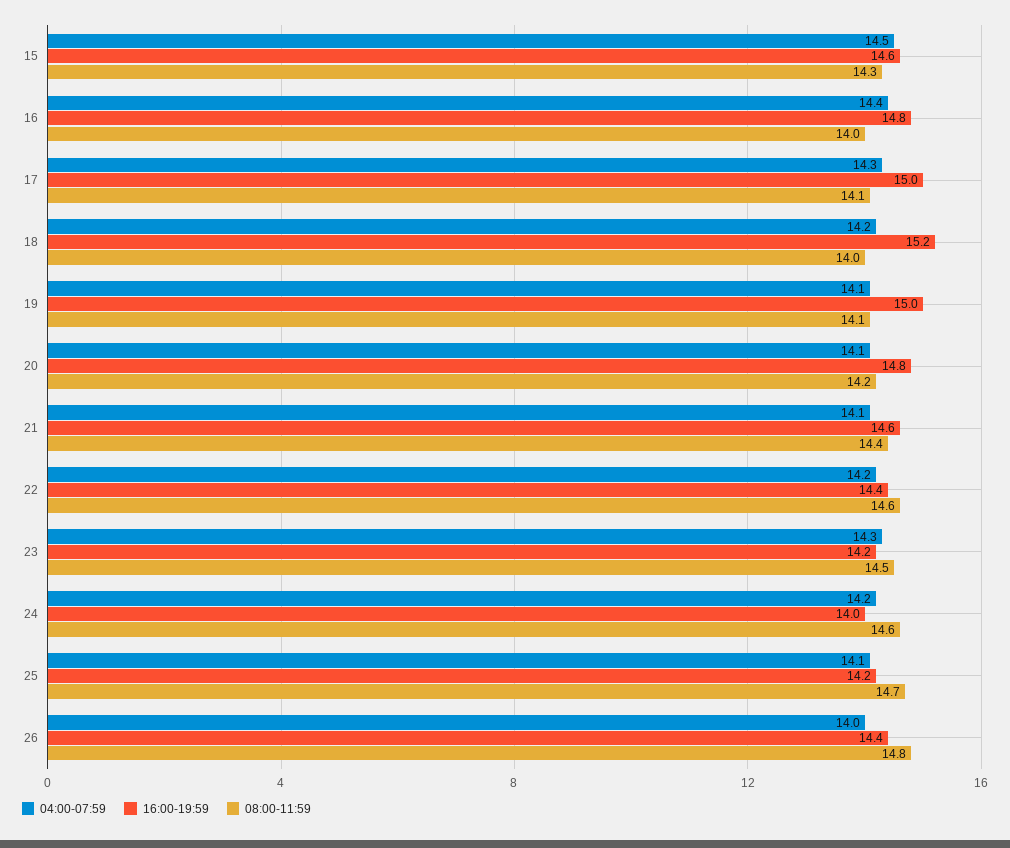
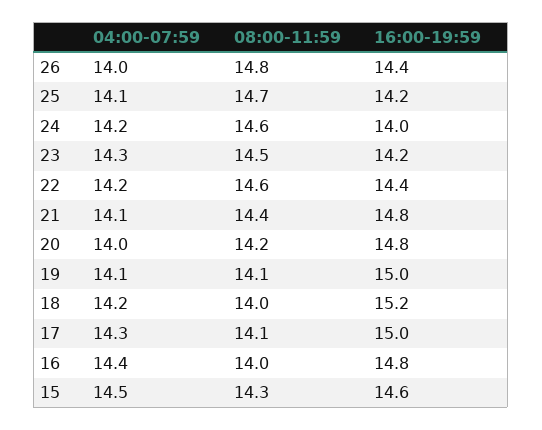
  {
    "04:00-07:59": {
      "15": 14.5,
      "16": 14.4,
      "17": 14.3,
      "18": 14.2,
      "19": 14.1,
-     "20": 14.1,
+     "20": 14,
      "21": 14.1,
      "22": 14.2,
      "23": 14.3,
      "24": 14.2,
      "25": 14.1,
      "26": 14
    },
    "16:00-19:59": {
      "15": 14.6,
      "16": 14.8,
      "17": 15,
      "18": 15.2,
      "19": 15,
      "20": 14.8,
-     "21": 14.6,
+     "21": 14.8,
      "22": 14.4,
      "23": 14.2,
      "24": 14,
      "25": 14.2,
      "26": 14.4
    },
    "08:00-11:59": {
      "15": 14.3,
      "16": 14,
      "17": 14.1,
      "18": 14,
      "19": 14.1,
      "20": 14.2,
      "21": 14.4,
      "22": 14.6,
      "23": 14.5,
      "24": 14.6,
      "25": 14.7,
      "26": 14.8
    }
  }

